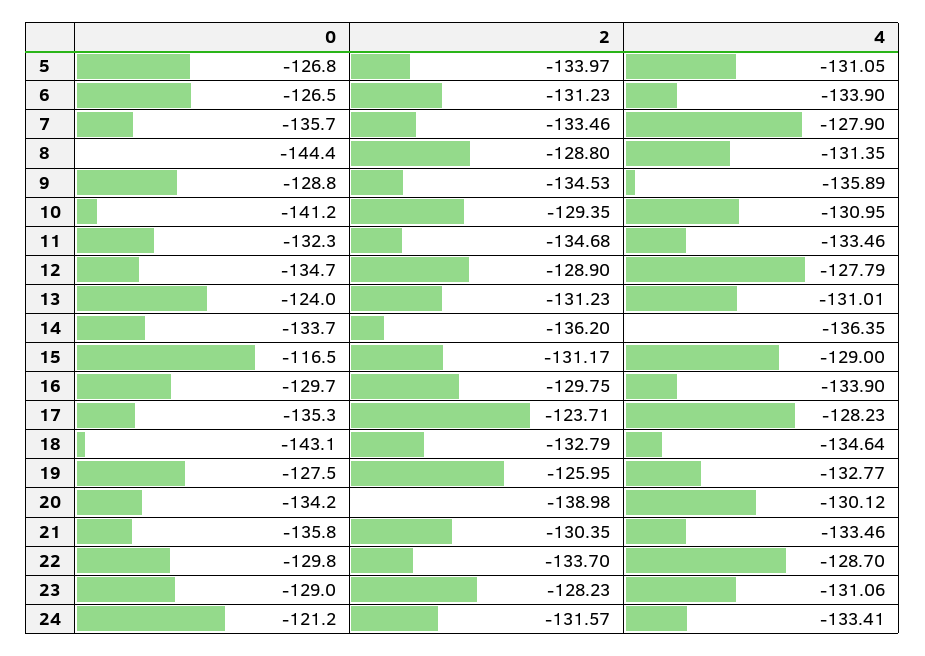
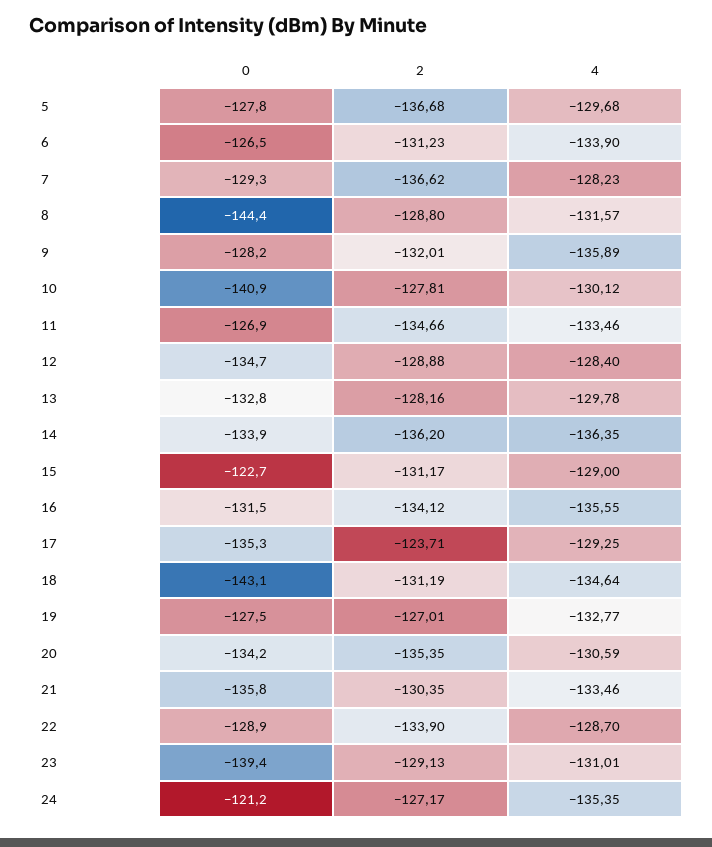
  {
    "0": {
-     "5": -126.8,
+     "5": -127.8,
      "6": -126.5,
-     "7": -135.7,
+     "7": -129.3,
      "8": -144.4,
-     "9": -128.8,
+     "9": -128.2,
-     "10": -141.2,
+     "10": -140.9,
-     "11": -132.3,
+     "11": -126.9,
      "12": -134.7,
-     "13": -124,
+     "13": -132.8,
-     "14": -133.7,
+     "14": -133.9,
-     "15": -116.5,
+     "15": -122.7,
-     "16": -129.7,
+     "16": -131.5,
      "17": -135.3,
      "18": -143.1,
      "19": -127.5,
      "20": -134.2,
      "21": -135.8,
-     "22": -129.8,
+     "22": -128.9,
-     "23": -129,
+     "23": -139.4,
      "24": -121.2
    },
    "2": {
-     "5": -133.97,
+     "5": -136.68,
      "6": -131.23,
-     "7": -133.46,
+     "7": -136.62,
      "8": -128.8,
-     "9": -134.53,
+     "9": -132.01,
-     "10": -129.35,
+     "10": -127.81,
-     "11": -134.68,
+     "11": -134.66,
-     "12": -128.9,
+     "12": -128.88,
-     "13": -131.23,
+     "13": -128.16,
      "14": -136.2,
      "15": -131.17,
-     "16": -129.75,
+     "16": -134.12,
      "17": -123.71,
-     "18": -132.79,
+     "18": -131.19,
-     "19": -125.95,
+     "19": -127.01,
-     "20": -138.98,
+     "20": -135.35,
      "21": -130.35,
-     "22": -133.7,
+     "22": -133.9,
-     "23": -128.23,
+     "23": -129.13,
-     "24": -131.57
+     "24": -127.17
    },
    "4": {
-     "5": -131.05,
+     "5": -129.68,
      "6": -133.9,
-     "7": -127.9,
+     "7": -128.23,
-     "8": -131.35,
+     "8": -131.57,
      "9": -135.89,
-     "10": -130.95,
+     "10": -130.12,
      "11": -133.46,
-     "12": -127.79,
+     "12": -128.4,
-     "13": -131.01,
+     "13": -129.78,
      "14": -136.35,
      "15": -129,
-     "16": -133.9,
+     "16": -135.55,
-     "17": -128.23,
+     "17": -129.25,
      "18": -134.64,
      "19": -132.77,
-     "20": -130.12,
+     "20": -130.59,
      "21": -133.46,
      "22": -128.7,
-     "23": -131.06,
+     "23": -131.01,
-     "24": -133.41
+     "24": -135.35
    }
  }

